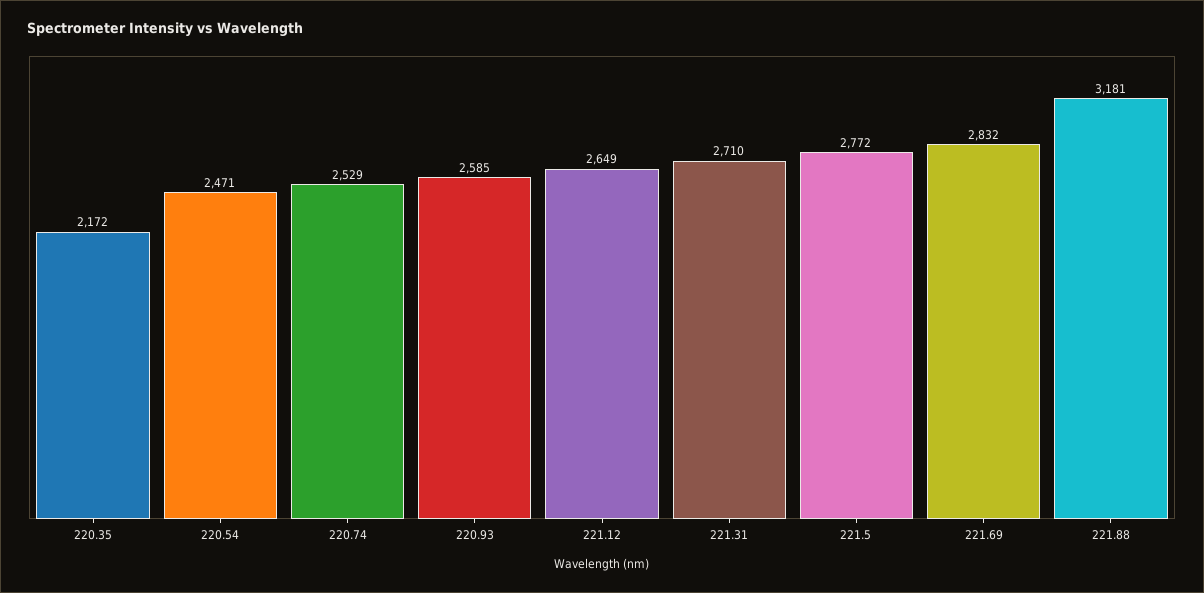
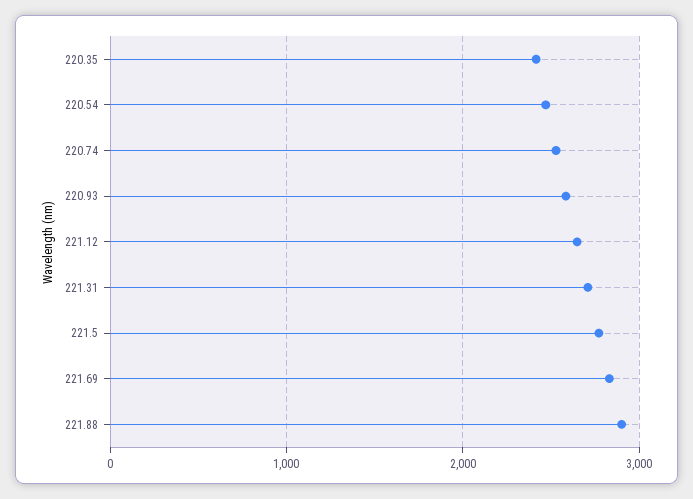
  {
-   "220.35": 2172,
+   "220.35": 2400,
    "220.54": 2471,
    "220.74": 2529,
    "220.93": 2585,
    "221.12": 2649,
    "221.31": 2710,
    "221.5": 2772,
    "221.69": 2832,
-   "221.88": 3181
+   "221.88": 2900
  }

